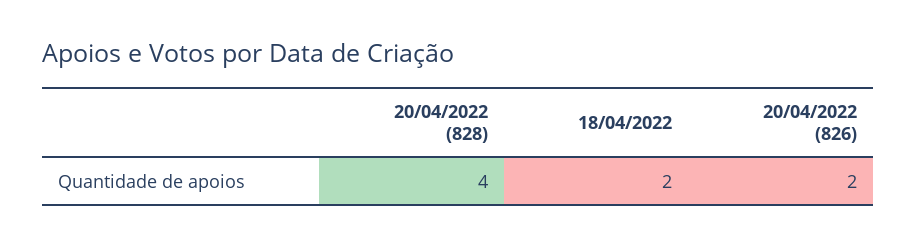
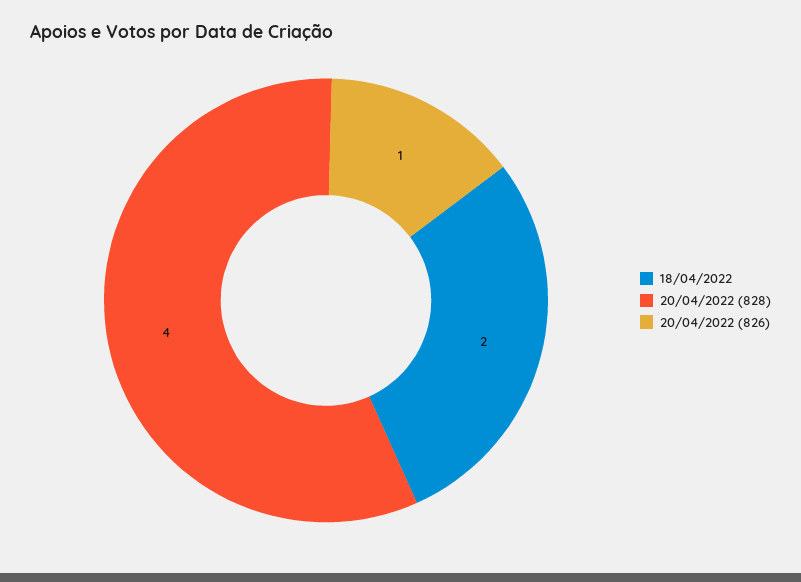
  {
    "20/04/2022 (828)": 4,
    "18/04/2022": 2,
-   "20/04/2022 (826)": 2
+   "20/04/2022 (826)": 1
  }

